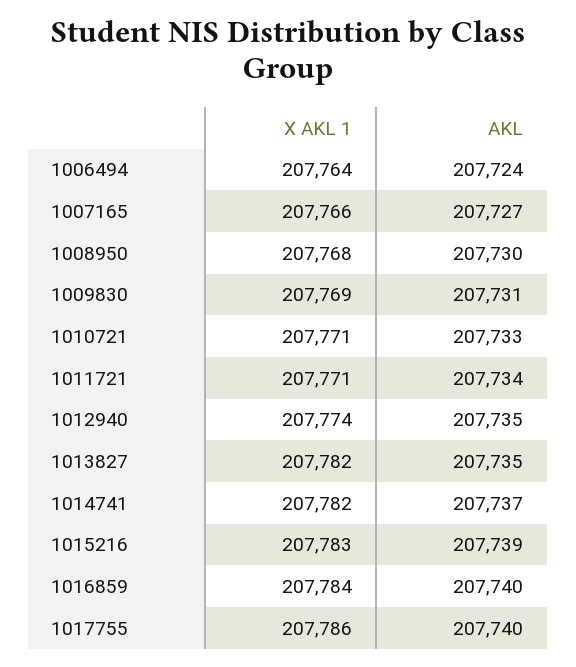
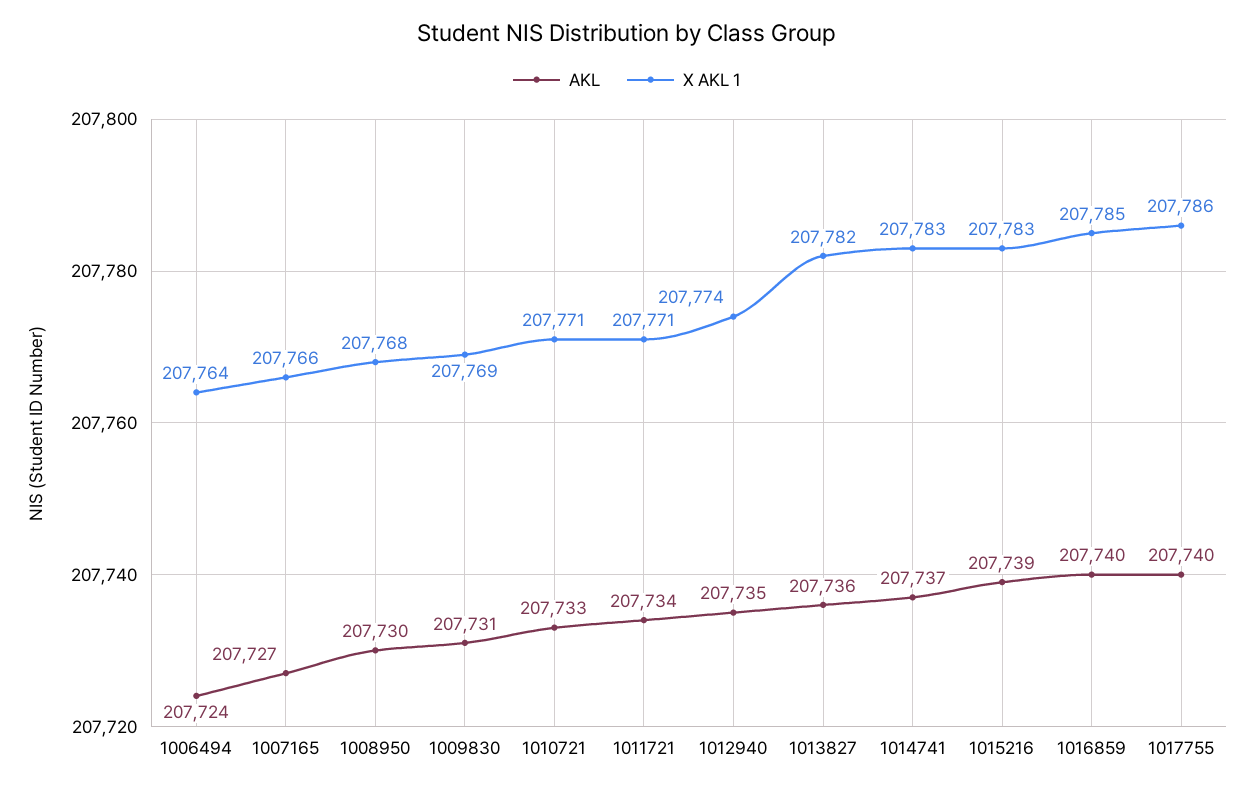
  {
    "X AKL 1": {
      "1006494": 207764,
      "1007165": 207766,
      "1008950": 207768,
      "1009830": 207769,
      "1010721": 207771,
      "1011721": 207771,
      "1012940": 207774,
      "1013827": 207782,
-     "1014741": 207782,
+     "1014741": 207783,
      "1015216": 207783,
-     "1016859": 207784,
+     "1016859": 207785,
      "1017755": 207786
    },
    "AKL": {
      "1006494": 207724,
      "1007165": 207727,
      "1008950": 207730,
      "1009830": 207731,
      "1010721": 207733,
      "1011721": 207734,
      "1012940": 207735,
-     "1013827": 207735,
+     "1013827": 207736,
      "1014741": 207737,
      "1015216": 207739,
      "1016859": 207740,
      "1017755": 207740
    }
  }

